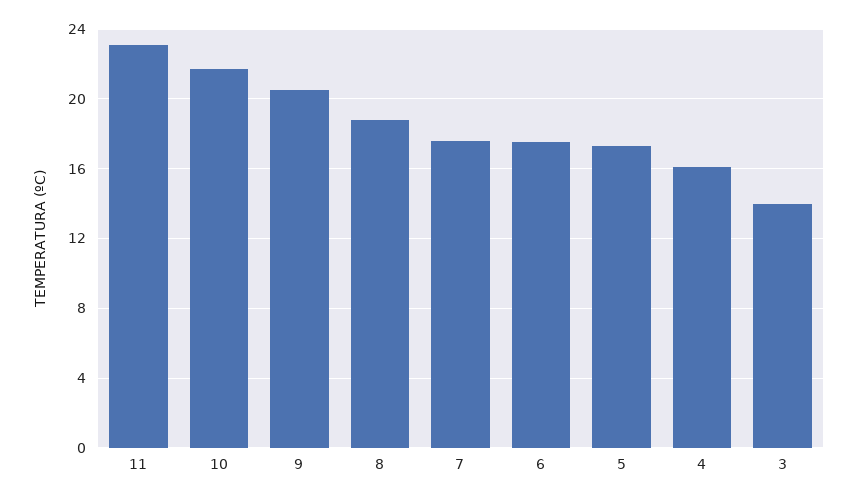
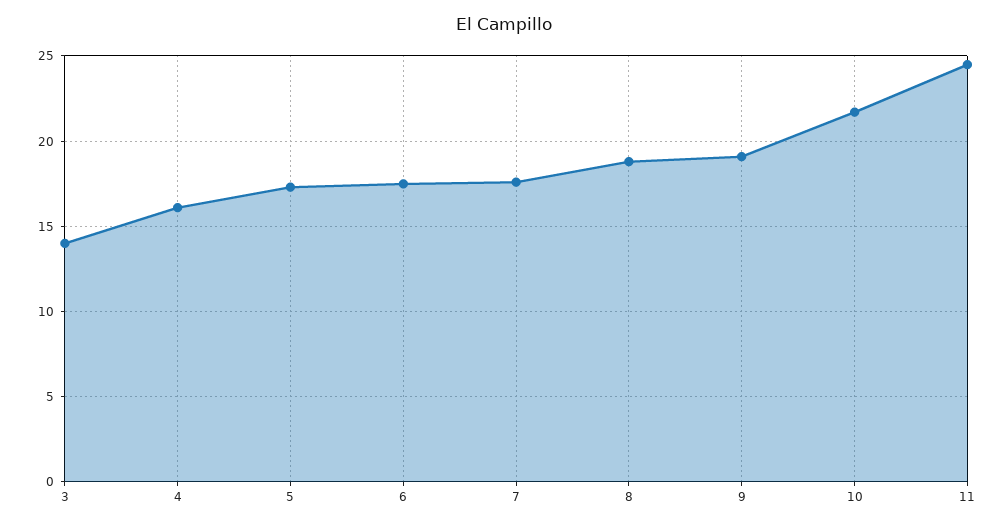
  {
-   "11": 23,
+   "11": 24.5,
    "10": 21.5,
-   "9": 20.5,
+   "9": 19,
    "8": 19,
    "7": 17.5,
    "6": 17.5,
    "5": 17.5,
    "4": 16,
    "3": 14
  }

